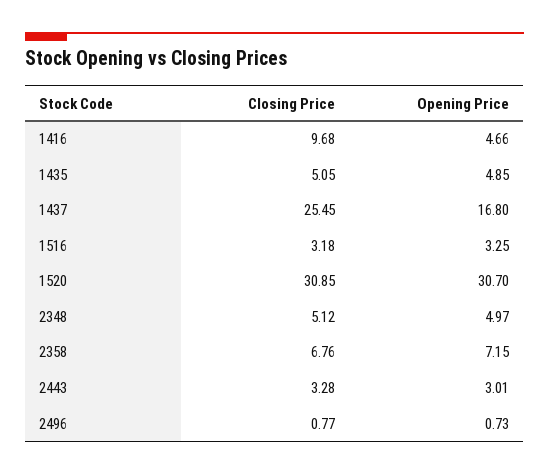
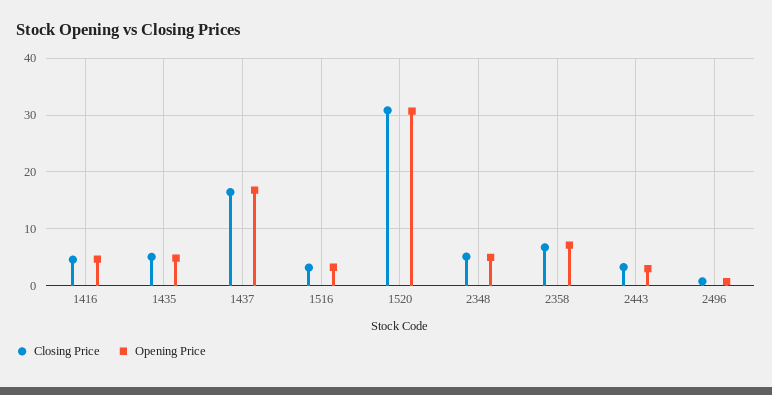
  {
    "Closing Price": {
-     "1416": 9.68,
+     "1416": 4,
      "1435": 5.05,
-     "1437": 25.45,
+     "1437": 16,
      "1516": 3.18,
      "1520": 30.85,
      "2348": 5.12,
      "2358": 6.76,
      "2443": 3.28,
      "2496": 0.77
    },
    "Opening Price": {
      "1416": 4.66,
      "1435": 4.85,
      "1437": 16.8,
      "1516": 3.25,
      "1520": 30.7,
      "2348": 4.97,
      "2358": 7.15,
      "2443": 3.01,
      "2496": 0.73
    }
  }

